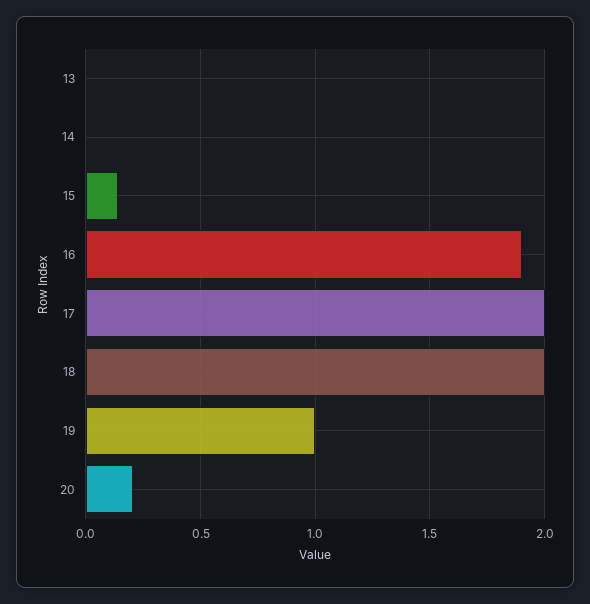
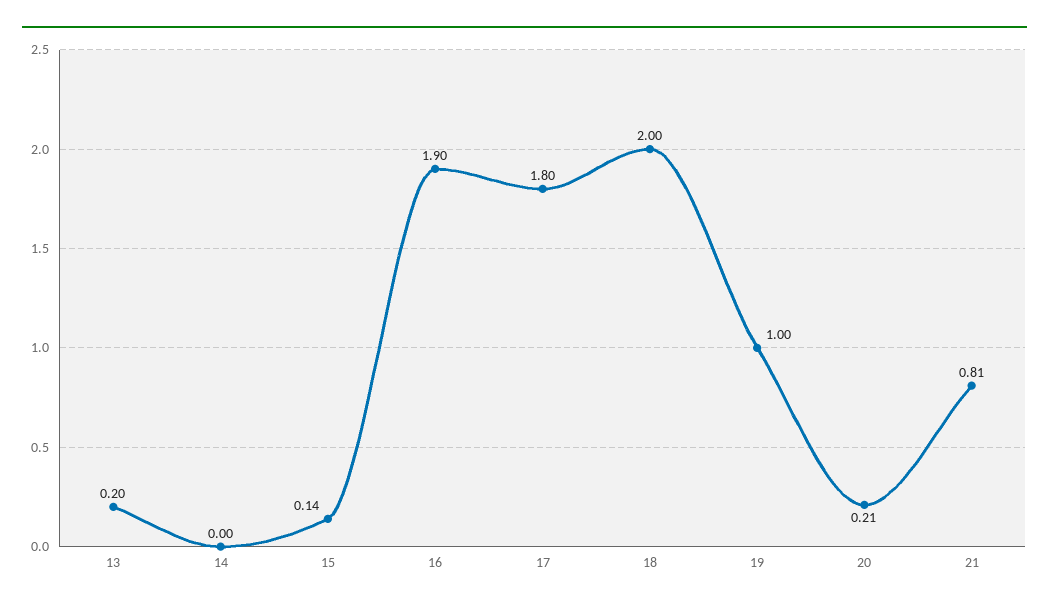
  {
-   "13": 0,
+   "13": 0.2,
    "14": 0,
    "15": 0.14,
    "16": 1.9,
-   "17": 2,
+   "17": 1.8,
    "18": 2,
    "19": 1,
-   "20": 0.21
+   "20": 0.21,
+   "21": 0.81
  }

